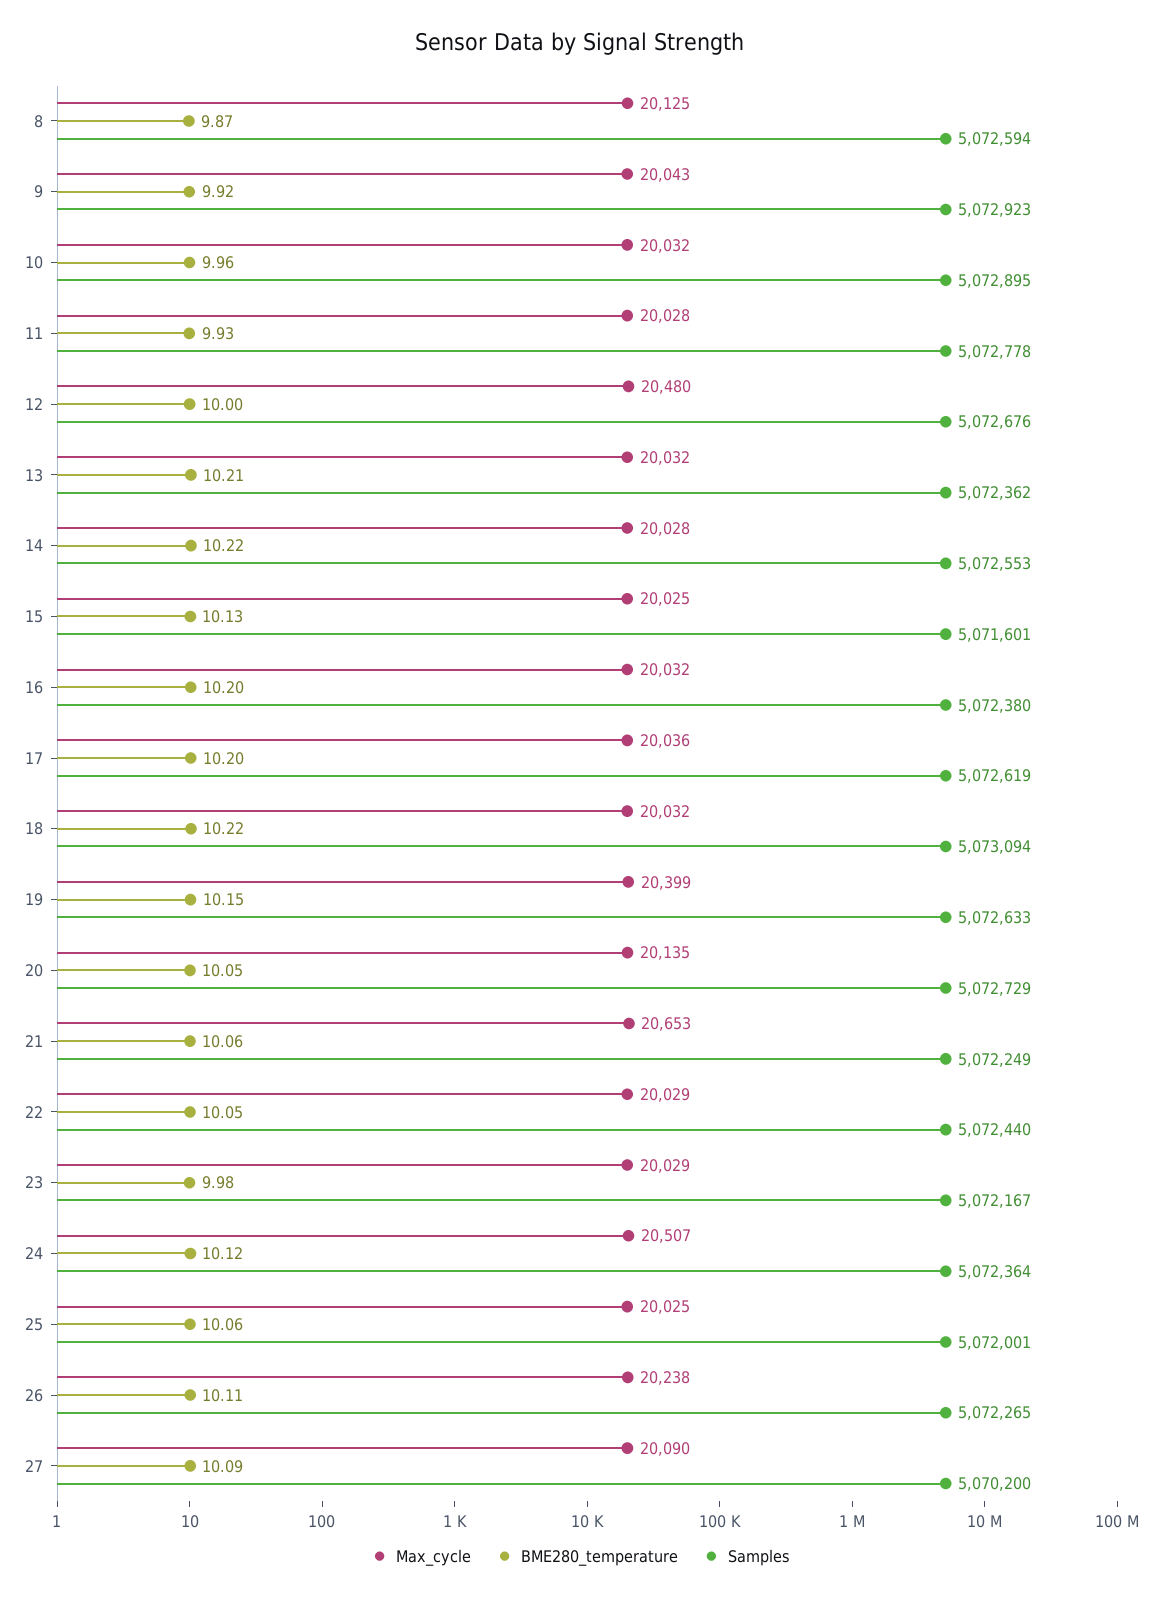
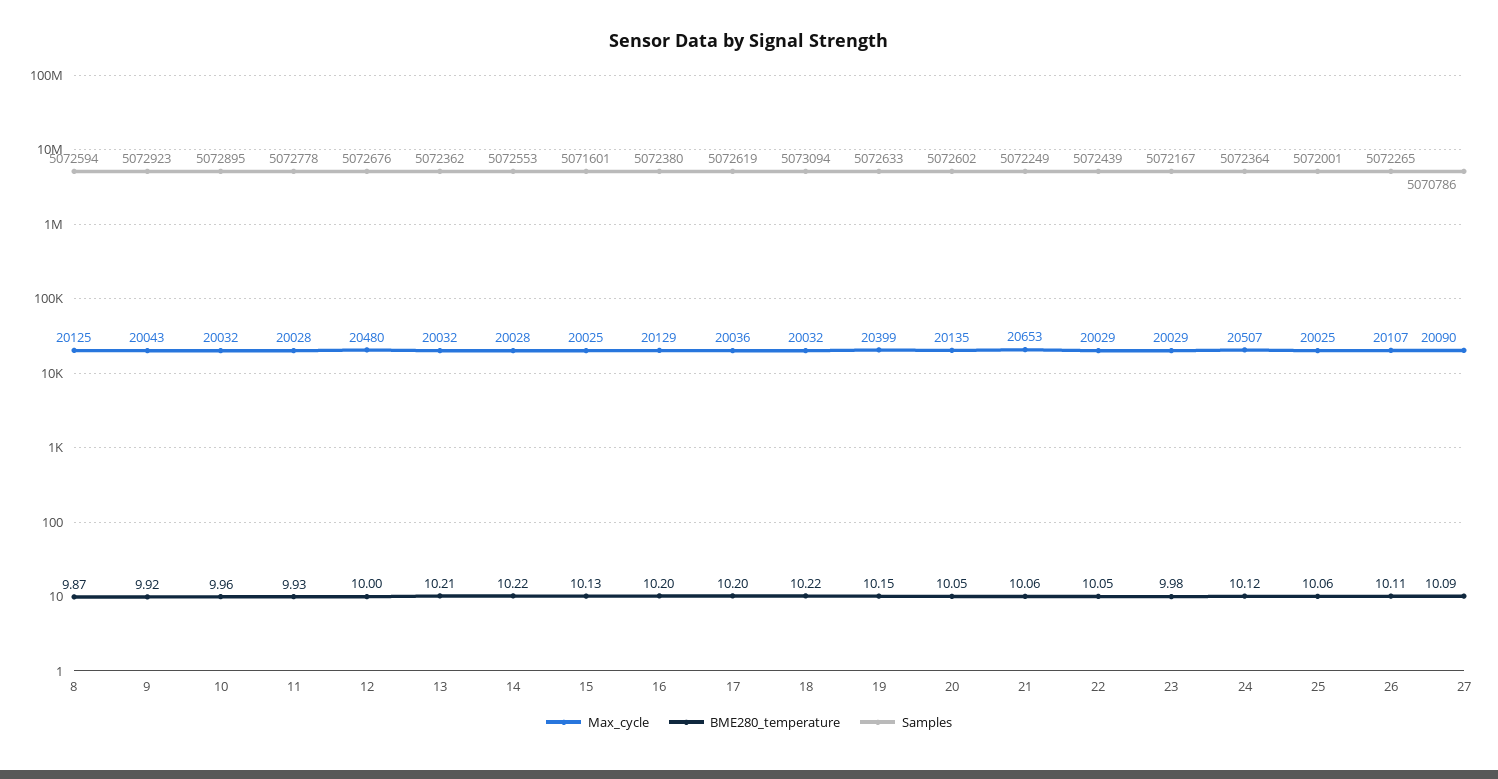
  {
    "Max_cycle": {
      "8": 20125,
      "9": 20043,
      "10": 20032,
      "11": 20028,
      "12": 20480,
      "13": 20032,
      "14": 20028,
      "15": 20025,
-     "16": 20032,
+     "16": 20129,
      "17": 20036,
      "18": 20032,
      "19": 20399,
      "20": 20135,
      "21": 20653,
      "22": 20029,
      "23": 20029,
      "24": 20507,
      "25": 20025,
-     "26": 20238,
+     "26": 20107,
      "27": 20090
    },
    "BME280_temperature": {
      "8": 9.87,
      "9": 9.92,
      "10": 9.96,
      "11": 9.93,
      "12": 10,
      "13": 10.21,
      "14": 10.22,
      "15": 10.13,
      "16": 10.2,
      "17": 10.2,
      "18": 10.22,
      "19": 10.15,
      "20": 10.05,
      "21": 10.06,
      "22": 10.05,
      "23": 9.98,
      "24": 10.12,
      "25": 10.06,
      "26": 10.11,
      "27": 10.09
    },
    "Samples": {
      "8": 5072594,
      "9": 5072923,
      "10": 5072895,
      "11": 5072778,
      "12": 5072676,
      "13": 5072362,
      "14": 5072553,
      "15": 5071601,
      "16": 5072380,
      "17": 5072619,
      "18": 5073094,
      "19": 5072633,
-     "20": 5072729,
+     "20": 5072602,
      "21": 5072249,
-     "22": 5072440,
+     "22": 5072439,
      "23": 5072167,
      "24": 5072364,
      "25": 5072001,
      "26": 5072265,
-     "27": 5070200
+     "27": 5070786
    }
  }

